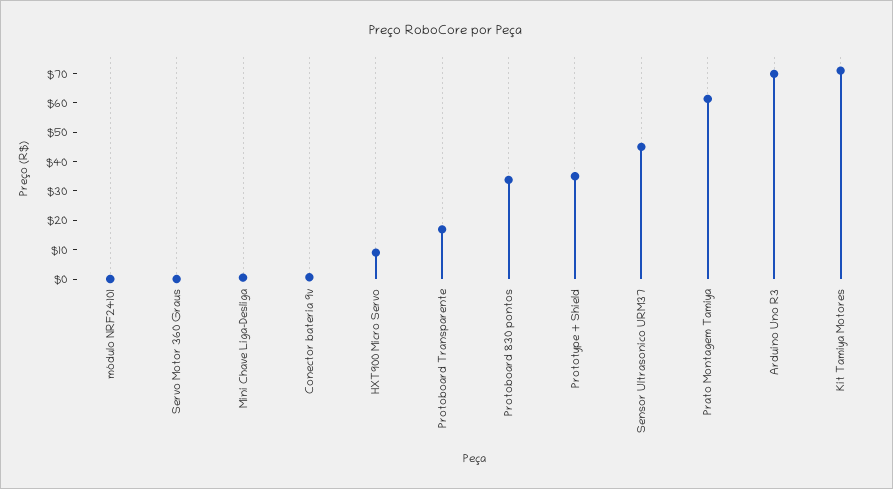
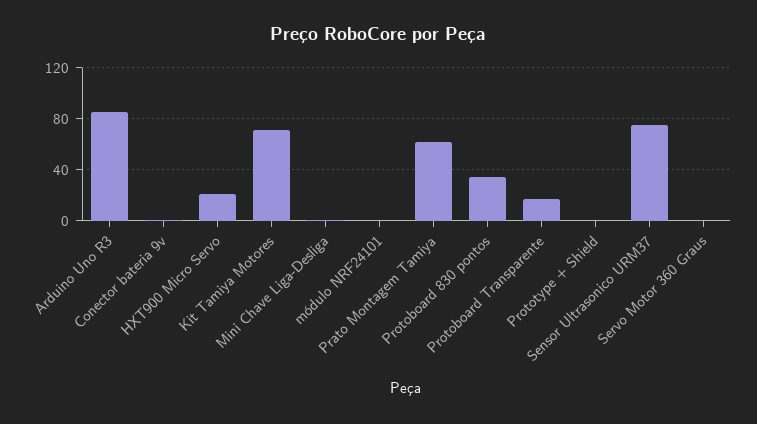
  {
    "módulo NRF24101": 0,
    "Servo Motor 360 Graus": 0,
    "Mini Chave Liga-Desliga": 0,
    "Conector bateria 9v": 0,
-   "HXT900 Micro Servo": 10,
+   "HXT900 Micro Servo": 20,
    "Protoboard Transparente": 15,
    "Protoboard 830 pontos": 35,
-   "Prototype + Shield": 35,
+   "Prototype + Shield": 0,
-   "Sensor Ultrasonico URM37": 45,
+   "Sensor Ultrasonico URM37": 75,
    "Prato Montagem Tamiya": 60,
-   "Arduino Uno R3": 70,
+   "Arduino Uno R3": 85,
    "Kit Tamiya Motores": 70
  }

